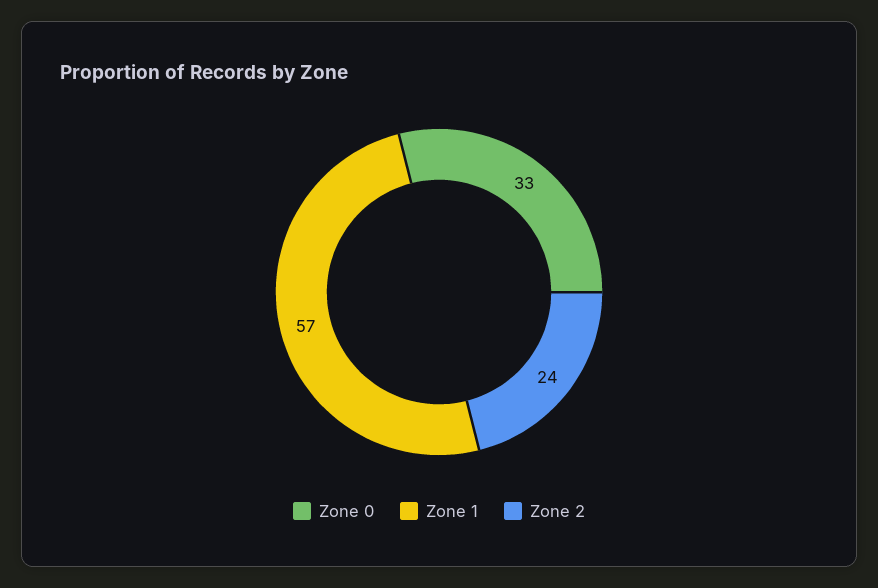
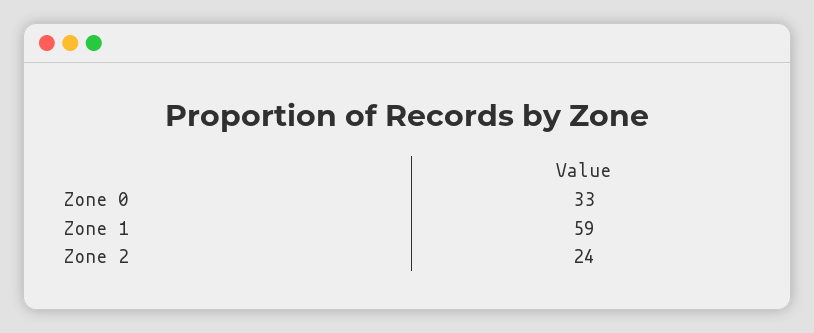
  {
    "Zone 0": 33,
-   "Zone 1": 57,
+   "Zone 1": 59,
    "Zone 2": 24
  }

